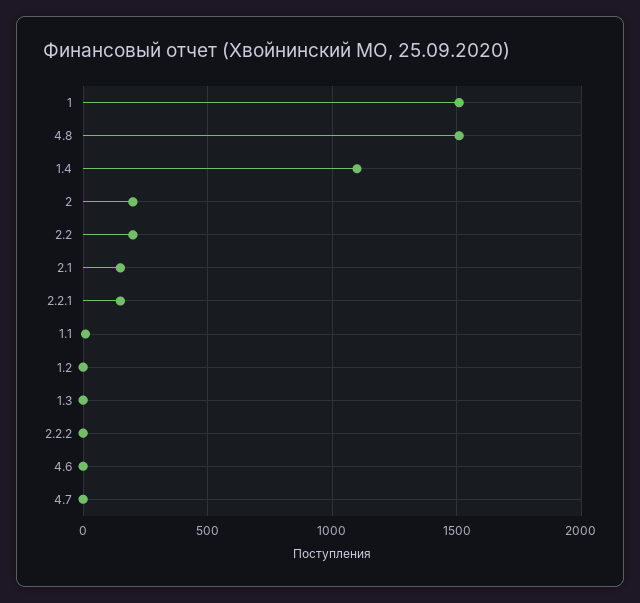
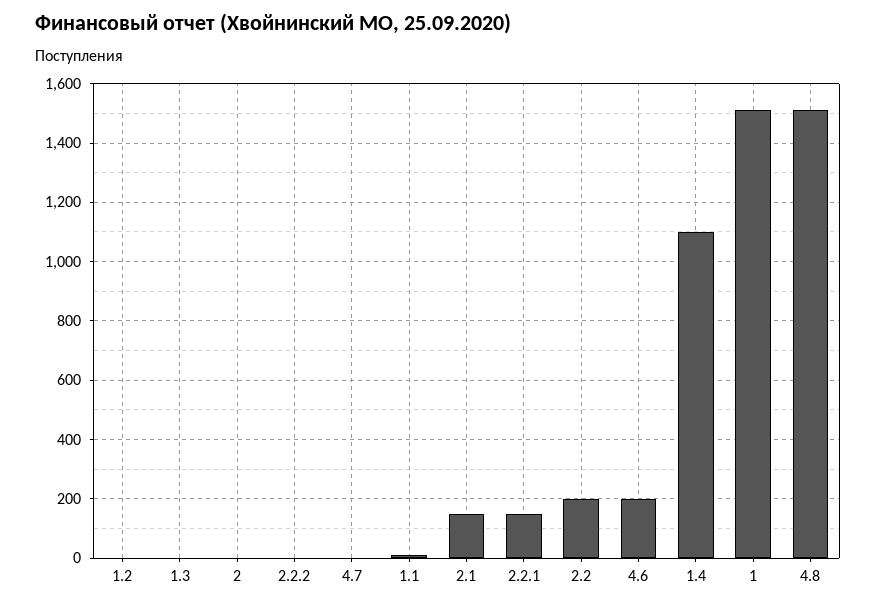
  {
    "1": 1500,
    "4.8": 1500,
    "1.4": 1100,
-   "2": 200,
+   "2": 0,
    "2.2": 200,
    "2.1": 150,
    "2.2.1": 150,
    "1.1": 0,
    "1.2": 0,
    "1.3": 0,
    "2.2.2": 0,
-   "4.6": 0,
+   "4.6": 200,
    "4.7": 0
  }

